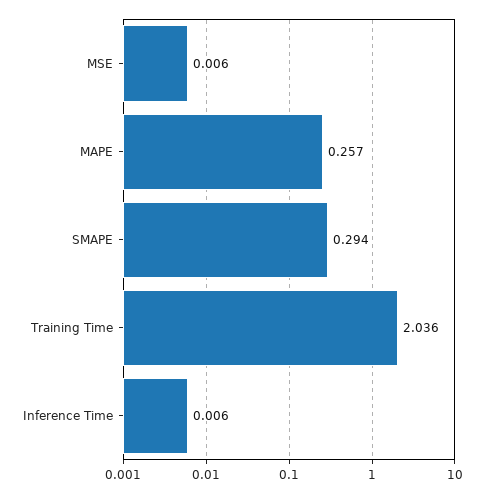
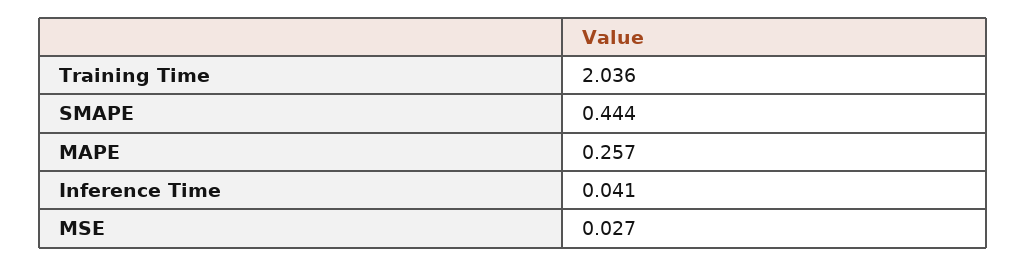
  {
-   "MSE": 0.006,
+   "MSE": 0.027,
    "MAPE": 0.257,
-   "SMAPE": 0.294,
+   "SMAPE": 0.444,
    "Training Time": 2.036,
-   "Inference Time": 0.006
+   "Inference Time": 0.041
  }

